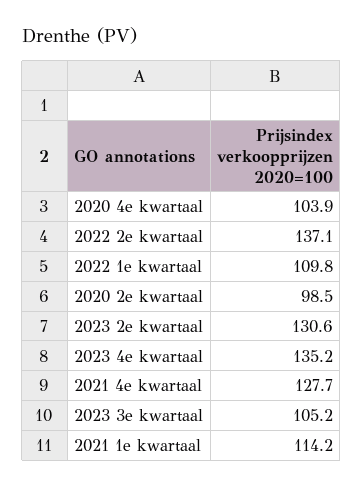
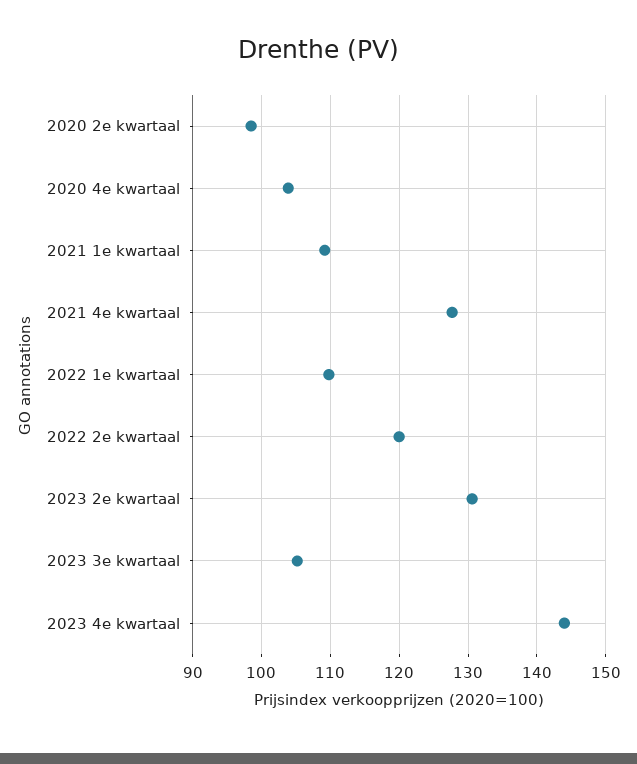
  {
    "2020 4e kwartaal": 103.9,
-   "2022 2e kwartaal": 137.1,
+   "2022 2e kwartaal": 120,
    "2022 1e kwartaal": 109.8,
    "2020 2e kwartaal": 98.5,
    "2023 2e kwartaal": 130.6,
-   "2023 4e kwartaal": 135.2,
+   "2023 4e kwartaal": 144,
    "2021 4e kwartaal": 127.7,
    "2023 3e kwartaal": 105.2,
-   "2021 1e kwartaal": 114.2
+   "2021 1e kwartaal": 109
  }

